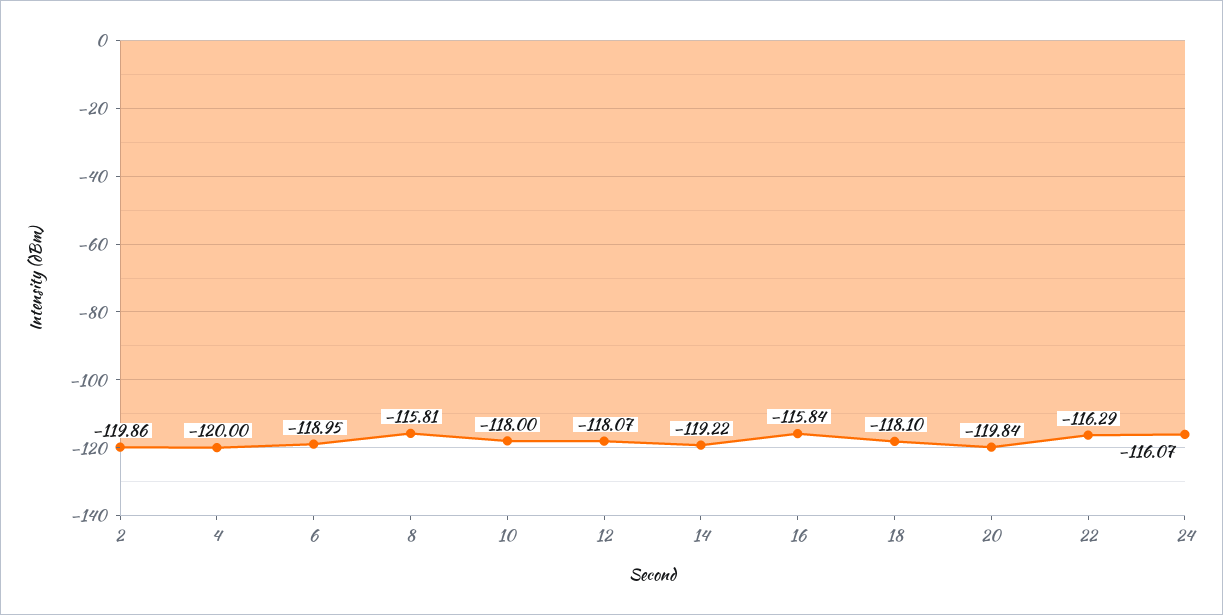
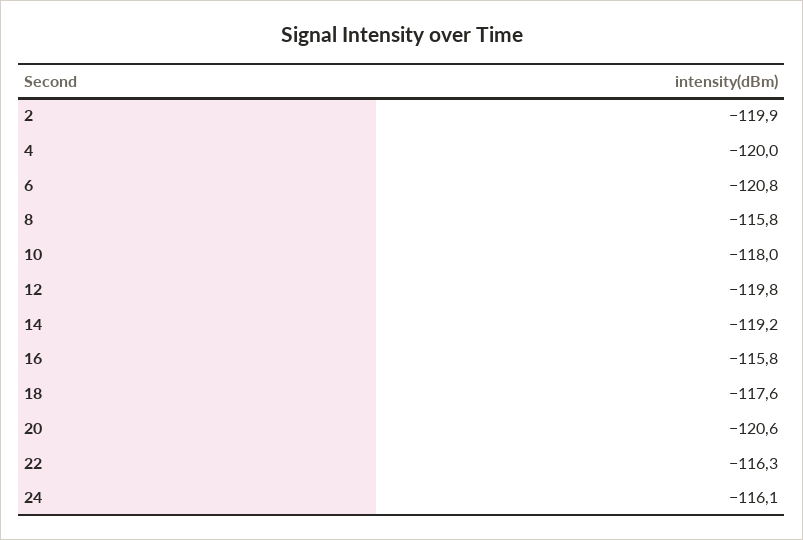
  {
    "2": -119.86,
    "4": -120,
-   "6": -118.95,
+   "6": -120.8,
    "8": -115.81,
    "10": -118,
-   "12": -118.07,
+   "12": -119.8,
    "14": -119.22,
    "16": -115.84,
-   "18": -118.1,
+   "18": -117.6,
-   "20": -119.84,
+   "20": -120.6,
    "22": -116.29,
    "24": -116.07
  }

